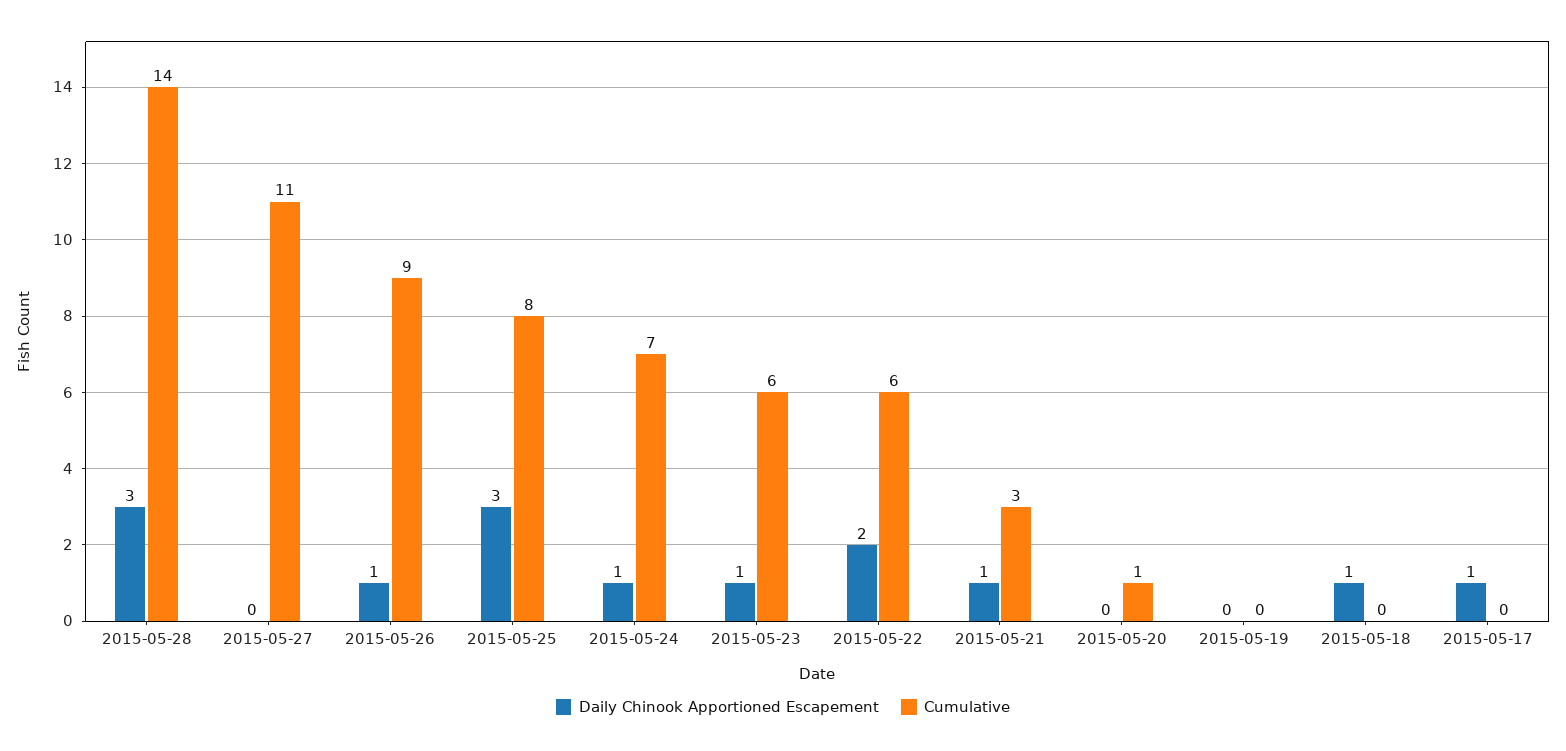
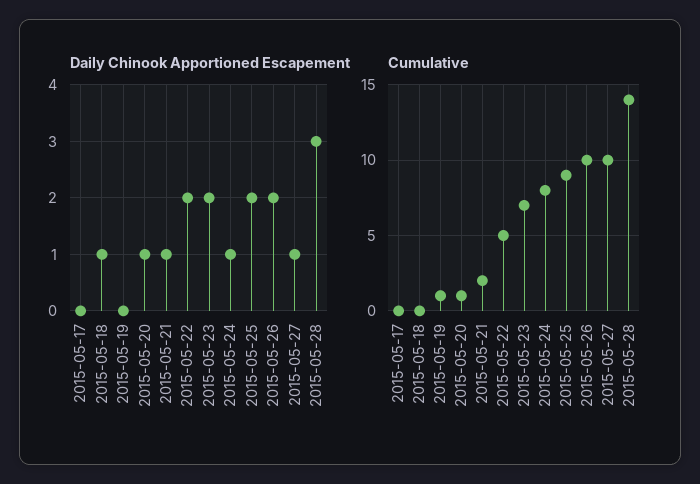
  {
    "Daily Chinook Apportioned Escapement": {
      "2015-05-28": 3,
-     "2015-05-27": 0,
+     "2015-05-27": 1,
-     "2015-05-26": 1,
+     "2015-05-26": 2,
-     "2015-05-25": 3,
+     "2015-05-25": 2,
      "2015-05-24": 1,
-     "2015-05-23": 1,
+     "2015-05-23": 2,
      "2015-05-22": 2,
      "2015-05-21": 1,
-     "2015-05-20": 0,
+     "2015-05-20": 1,
      "2015-05-19": 0,
      "2015-05-18": 1,
-     "2015-05-17": 1
+     "2015-05-17": 0
    },
    "Cumulative": {
      "2015-05-28": 14,
-     "2015-05-27": 11,
+     "2015-05-27": 10,
-     "2015-05-26": 9,
+     "2015-05-26": 10,
-     "2015-05-25": 8,
+     "2015-05-25": 9,
-     "2015-05-24": 7,
+     "2015-05-24": 8,
-     "2015-05-23": 6,
+     "2015-05-23": 7,
-     "2015-05-22": 6,
+     "2015-05-22": 5,
-     "2015-05-21": 3,
+     "2015-05-21": 2,
      "2015-05-20": 1,
-     "2015-05-19": 0,
+     "2015-05-19": 1,
      "2015-05-18": 0,
      "2015-05-17": 0
    }
  }

